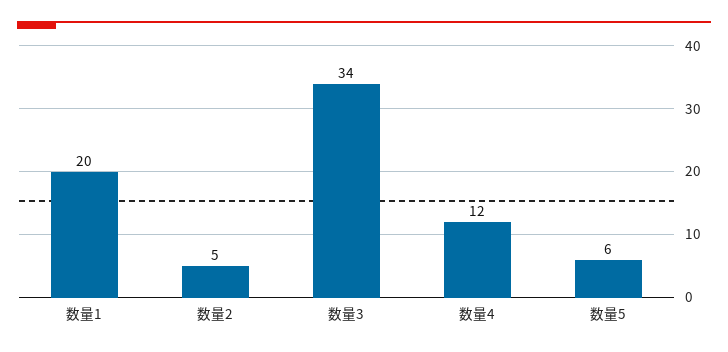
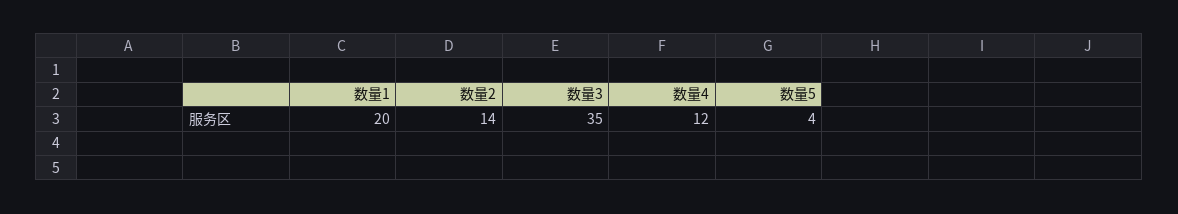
  {
    "数量1": 20,
-   "数量2": 5,
+   "数量2": 14,
-   "数量3": 34,
+   "数量3": 35,
    "数量4": 12,
-   "数量5": 6
+   "数量5": 4
  }

